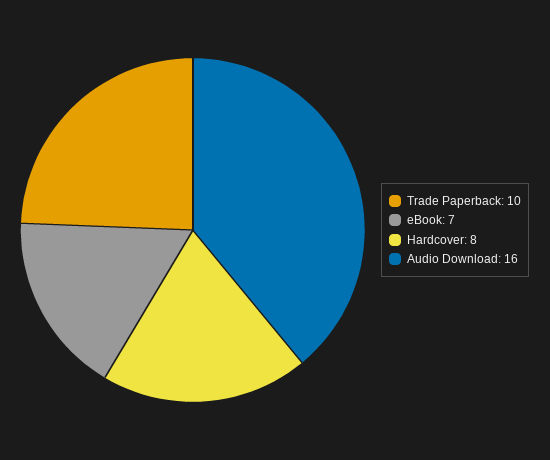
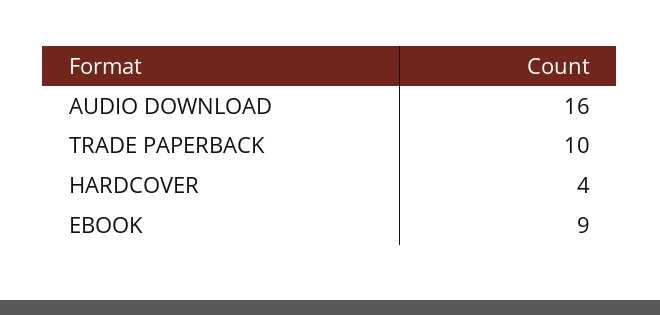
  {
    "Trade Paperback": 10,
-   "eBook": 7,
+   "eBook": 9,
-   "Hardcover": 8,
+   "Hardcover": 4,
    "Audio Download": 16
  }

